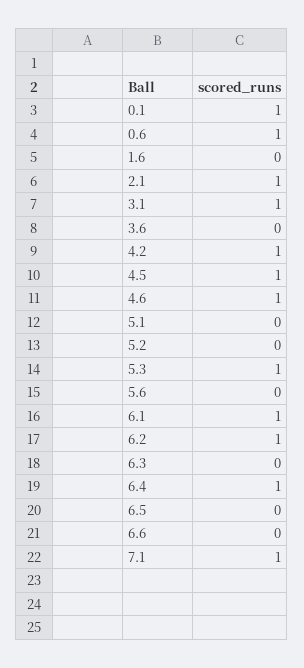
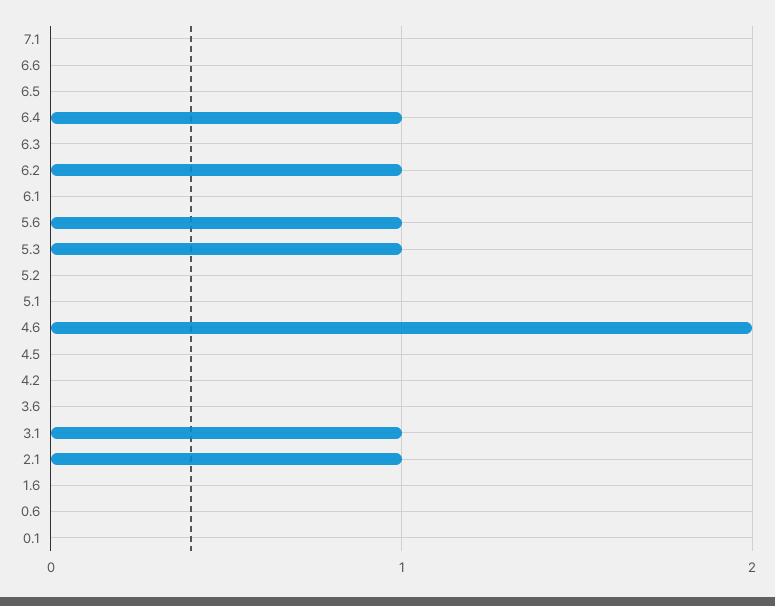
  {
-   "0.1": 1,
+   "0.1": 0,
-   "0.6": 1,
+   "0.6": 0,
    "1.6": 0,
    "2.1": 1,
    "3.1": 1,
    "3.6": 0,
-   "4.2": 1,
+   "4.2": 0,
-   "4.5": 1,
+   "4.5": 0,
-   "4.6": 1,
+   "4.6": 2,
    "5.1": 0,
    "5.2": 0,
    "5.3": 1,
-   "5.6": 0,
+   "5.6": 1,
-   "6.1": 1,
+   "6.1": 0,
    "6.2": 1,
    "6.3": 0,
    "6.4": 1,
    "6.5": 0,
    "6.6": 0,
-   "7.1": 1
+   "7.1": 0
  }

